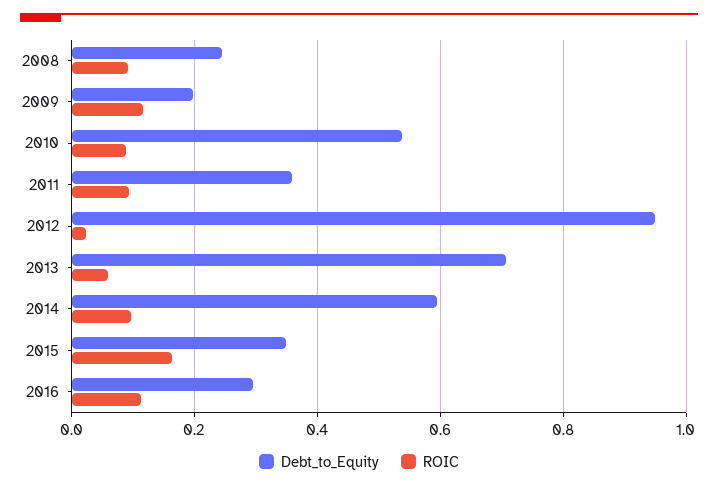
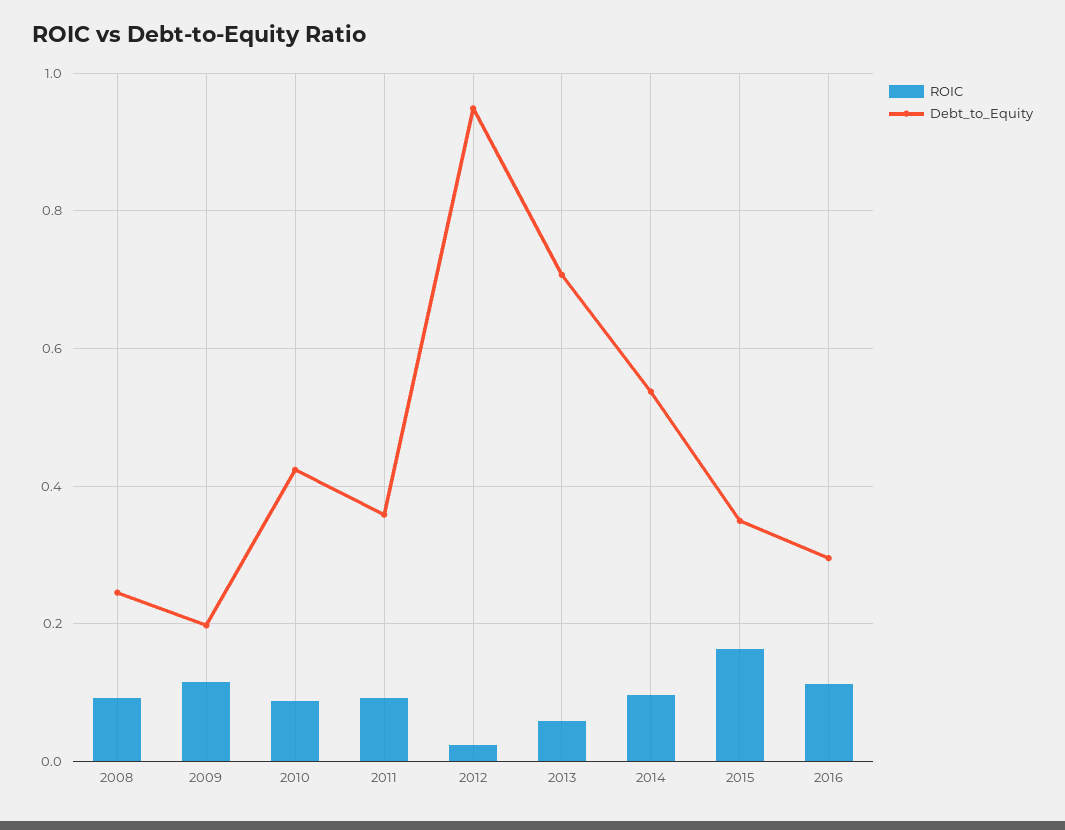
  {
    "Debt_to_Equity": {
      "2008": 0.24,
      "2009": 0.2,
-     "2010": 0.54,
+     "2010": 0.42,
      "2011": 0.36,
      "2012": 0.94,
      "2013": 0.7,
-     "2014": 0.6,
+     "2014": 0.54,
      "2015": 0.34,
      "2016": 0.3
    },
    "ROIC": {
      "2008": 0.1,
      "2009": 0.12,
      "2010": 0.08,
      "2011": 0.1,
      "2012": 0.02,
      "2013": 0.06,
      "2014": 0.1,
      "2015": 0.16,
      "2016": 0.12
    }
  }

